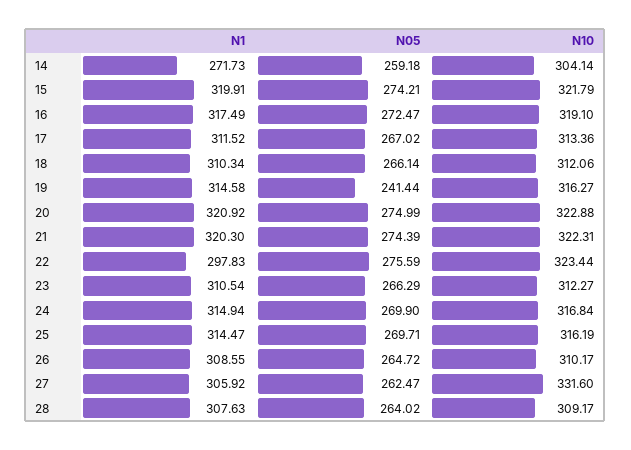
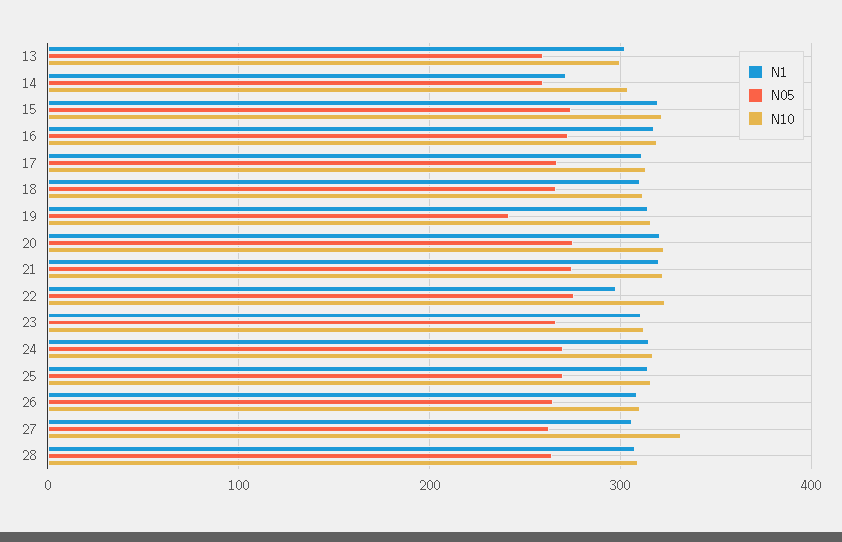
  {
    "N1": {
      "14": 271.73,
      "15": 319.91,
      "16": 317.49,
      "17": 311.52,
      "18": 310.34,
      "19": 314.58,
      "20": 320.92,
      "21": 320.3,
      "22": 297.83,
      "23": 310.54,
      "24": 314.94,
      "25": 314.47,
      "26": 308.55,
      "27": 305.92,
-     "28": 307.63
+     "28": 307.63,
+     "13": 300
    },
    "N05": {
      "14": 259.18,
      "15": 274.21,
      "16": 272.47,
      "17": 267.02,
      "18": 266.14,
      "19": 241.44,
      "20": 274.99,
      "21": 274.39,
      "22": 275.59,
      "23": 266.29,
      "24": 269.9,
      "25": 269.71,
      "26": 264.72,
      "27": 262.47,
-     "28": 264.02
+     "28": 264.02,
+     "13": 260
    },
    "N10": {
      "14": 304.14,
      "15": 321.79,
      "16": 319.1,
      "17": 313.36,
      "18": 312.06,
      "19": 316.27,
      "20": 322.88,
      "21": 322.31,
      "22": 323.44,
      "23": 312.27,
      "24": 316.84,
      "25": 316.19,
      "26": 310.17,
      "27": 331.6,
-     "28": 309.17
+     "28": 309.17,
+     "13": 300
    }
  }

